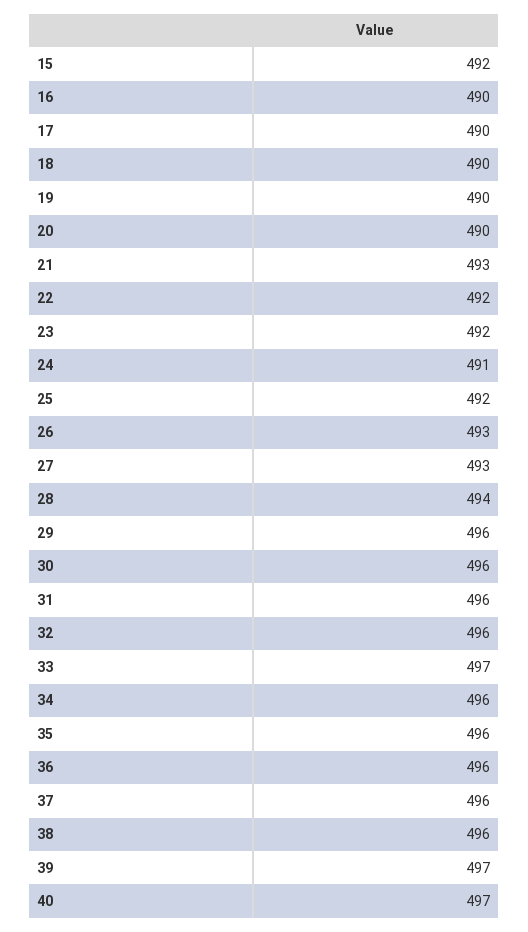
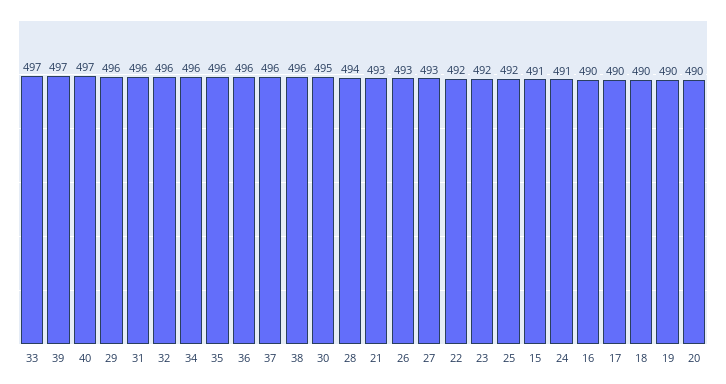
  {
-   "15": 492,
+   "15": 491,
    "16": 490,
    "17": 490,
    "18": 490,
    "19": 490,
    "20": 490,
    "21": 493,
    "22": 492,
    "23": 492,
    "24": 491,
    "25": 492,
    "26": 493,
    "27": 493,
    "28": 494,
    "29": 496,
-   "30": 496,
+   "30": 495,
    "31": 496,
    "32": 496,
    "33": 497,
    "34": 496,
    "35": 496,
    "36": 496,
    "37": 496,
    "38": 496,
    "39": 497,
    "40": 497
  }

